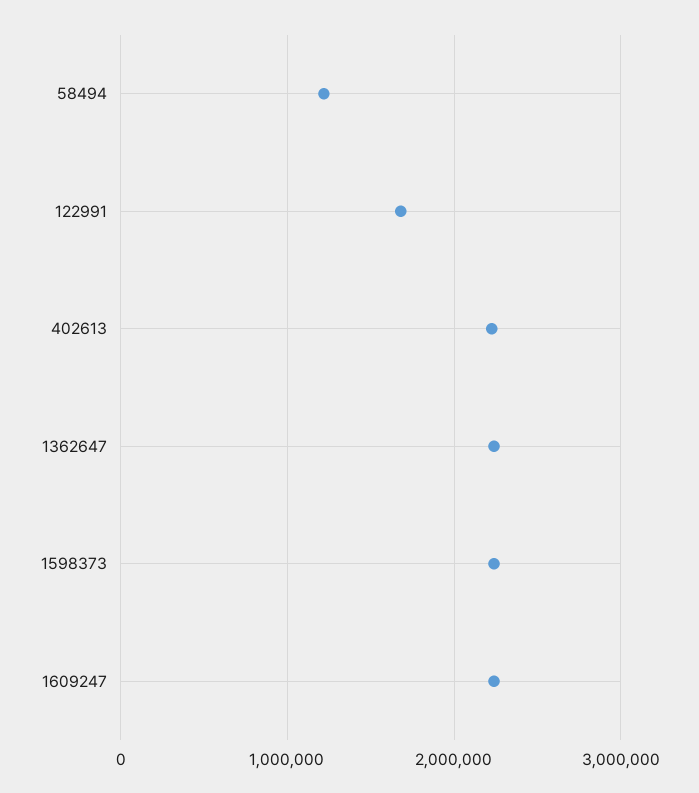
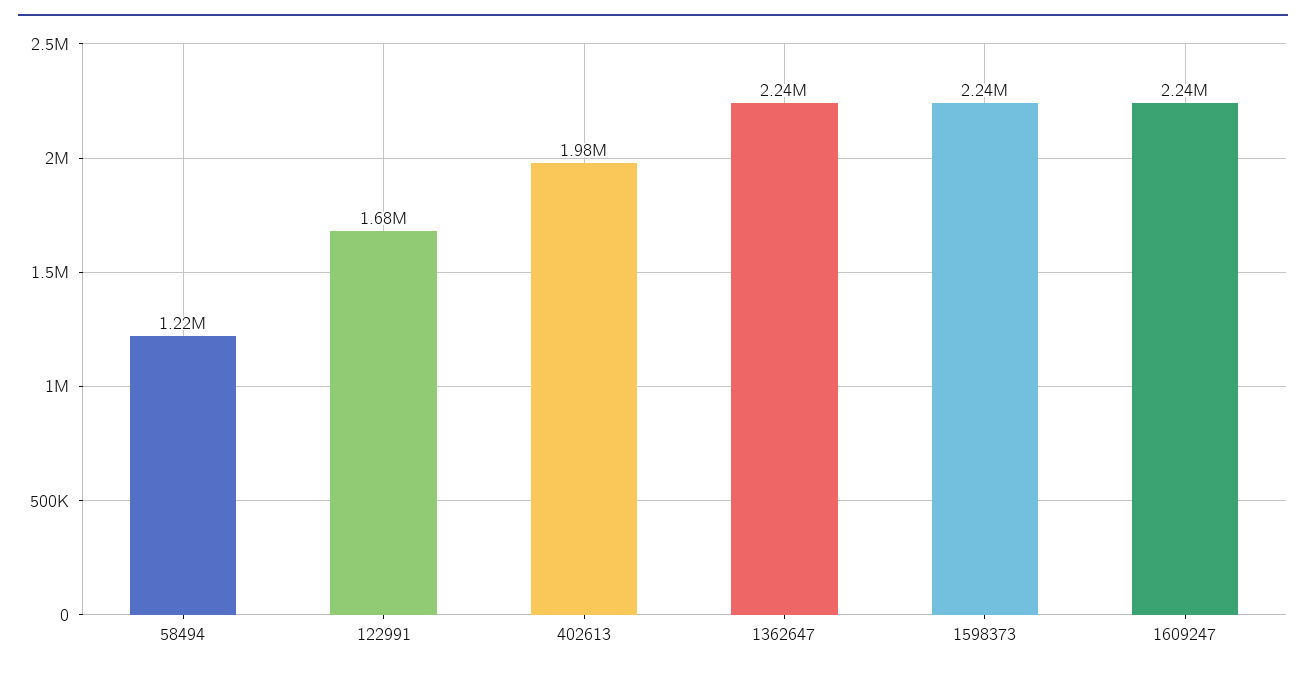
  {
    "58494": 1220000,
    "122991": 1680000,
-   "402613": 2200000,
+   "402613": 1980000,
    "1362647": 2240000,
    "1598373": 2240000,
    "1609247": 2240000
  }

